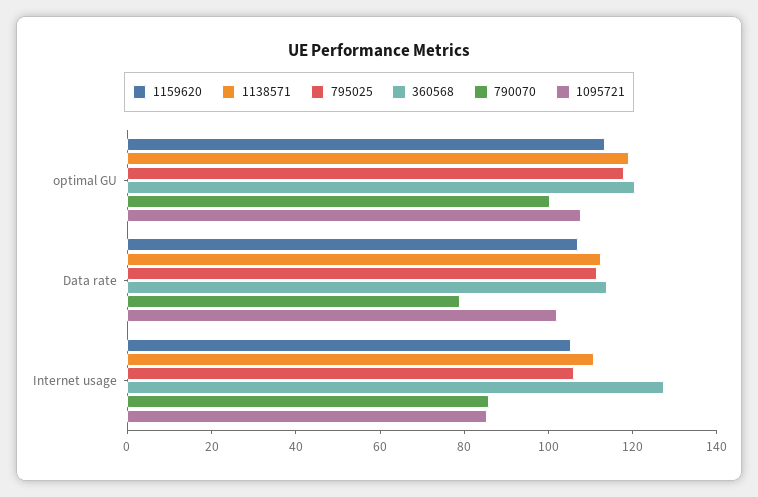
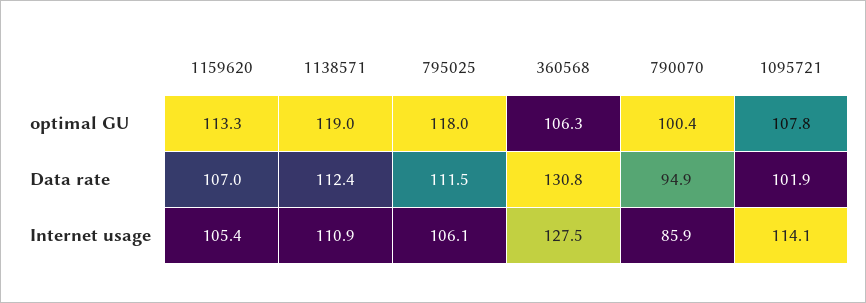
  {
    "1159620": {
      "optimal GU": 113.3,
      "Data rate": 107,
      "Internet usage": 105.4
    },
    "1138571": {
      "optimal GU": 119,
      "Data rate": 112.4,
      "Internet usage": 110.9
    },
    "795025": {
      "optimal GU": 118,
      "Data rate": 111.5,
      "Internet usage": 106.1
    },
    "360568": {
-     "optimal GU": 120,
+     "optimal GU": 106.3,
-     "Data rate": 115,
+     "Data rate": 130.8,
      "Internet usage": 127.5
    },
    "790070": {
      "optimal GU": 100.4,
-     "Data rate": 80,
+     "Data rate": 94.9,
      "Internet usage": 85.9
    },
    "1095721": {
      "optimal GU": 107.8,
      "Data rate": 101.9,
-     "Internet usage": 85
+     "Internet usage": 114.1
    }
  }

